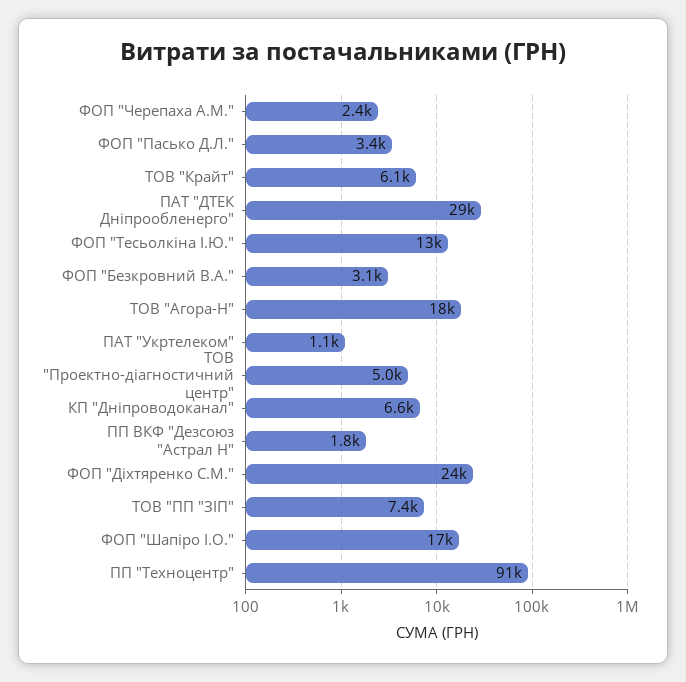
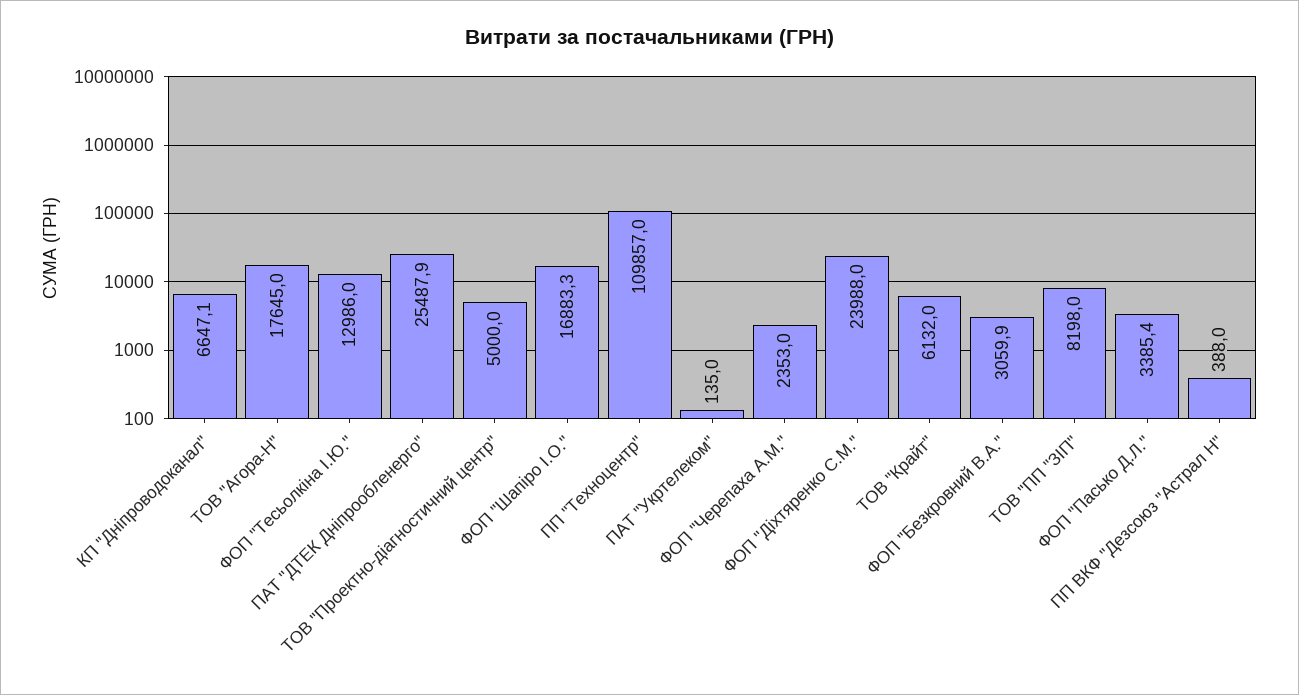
  {
    "ФОП \"Черепаха А.М.\"": 2353,
    "ФОП \"Пасько Д.Л.\"": 3385.4,
    "ТОВ \"Крайт\"": 6132,
-   "ПАТ \"ДТЕК Дніпрообленерго\"": 29000,
+   "ПАТ \"ДТЕК Дніпрообленерго\"": 25487.9,
    "ФОП \"Тесьолкіна І.Ю.\"": 12986,
    "ФОП \"Безкровний В.А.\"": 3059.9,
    "ТОВ \"Агора-Н\"": 17645,
-   "ПАТ \"Укртелеком\"": 1100,
+   "ПАТ \"Укртелеком\"": 135,
    "ТОВ \"Проектно-діагностичний центр\"": 5000,
    "КП \"Дніпроводоканал\"": 6647.1,
-   "ПП ВКФ \"Дезсоюз \"Астрал Н\"": 1800,
+   "ПП ВКФ \"Дезсоюз \"Астрал Н\"": 388,
    "ФОП \"Діхтяренко С.М.\"": 23988,
-   "ТОВ \"ПП \"ЗІП\"": 7400,
+   "ТОВ \"ПП \"ЗІП\"": 8198,
    "ФОП \"Шапіро І.О.\"": 16883.3,
-   "ПП \"Техноцентр\"": 91000
+   "ПП \"Техноцентр\"": 109857
  }

